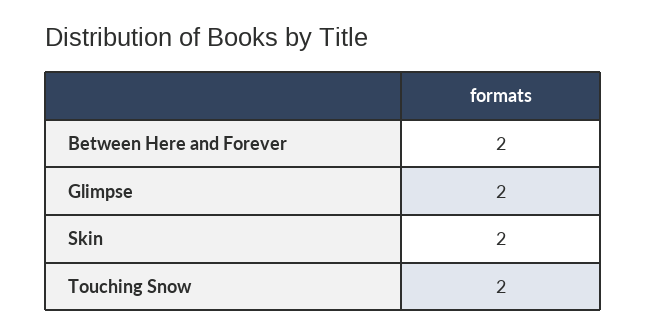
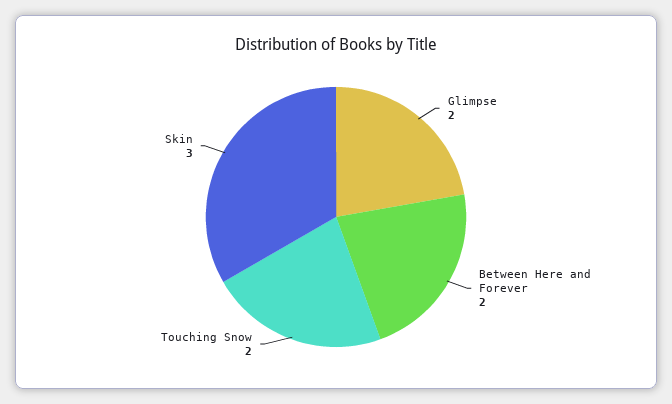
  {
    "Between Here and Forever": 2,
    "Glimpse": 2,
-   "Skin": 2,
+   "Skin": 3,
    "Touching Snow": 2
  }

